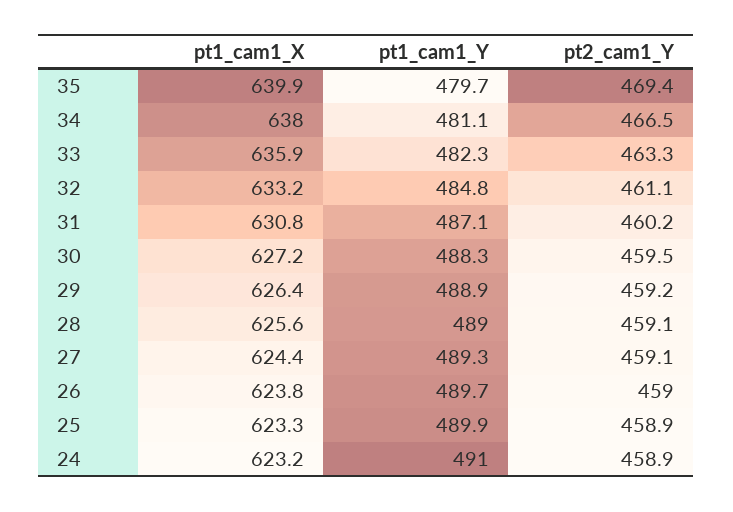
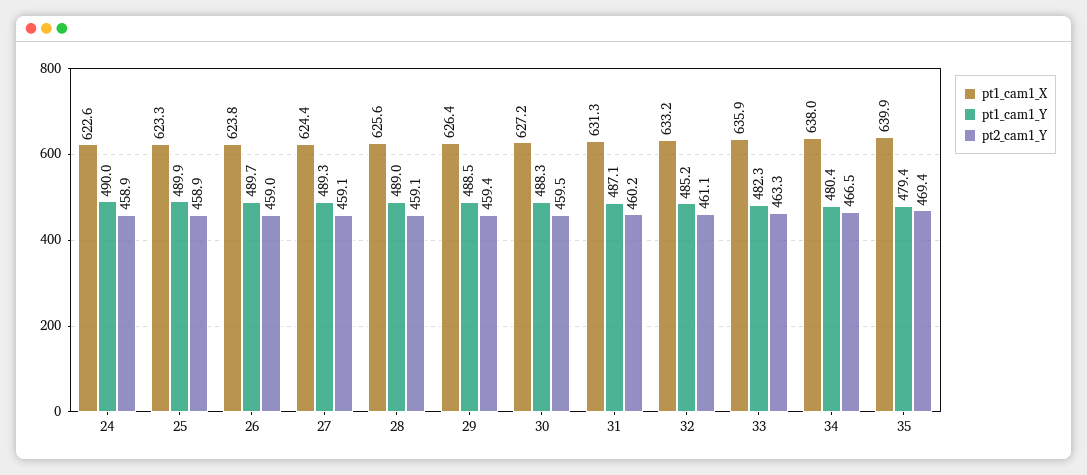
  {
    "pt1_cam1_X": {
      "35": 639.9,
      "34": 638,
      "33": 635.9,
      "32": 633.2,
-     "31": 630.8,
+     "31": 631.3,
      "30": 627.2,
      "29": 626.4,
      "28": 625.6,
      "27": 624.4,
      "26": 623.8,
      "25": 623.3,
-     "24": 623.2
+     "24": 622.6
    },
    "pt1_cam1_Y": {
-     "35": 479.7,
+     "35": 479.4,
-     "34": 481.1,
+     "34": 480.4,
      "33": 482.3,
-     "32": 484.8,
+     "32": 485.2,
      "31": 487.1,
      "30": 488.3,
-     "29": 488.9,
+     "29": 488.5,
      "28": 489,
      "27": 489.3,
      "26": 489.7,
      "25": 489.9,
-     "24": 491
+     "24": 490
    },
    "pt2_cam1_Y": {
      "35": 469.4,
      "34": 466.5,
      "33": 463.3,
      "32": 461.1,
      "31": 460.2,
      "30": 459.5,
-     "29": 459.2,
+     "29": 459.4,
      "28": 459.1,
      "27": 459.1,
      "26": 459,
      "25": 458.9,
      "24": 458.9
    }
  }

